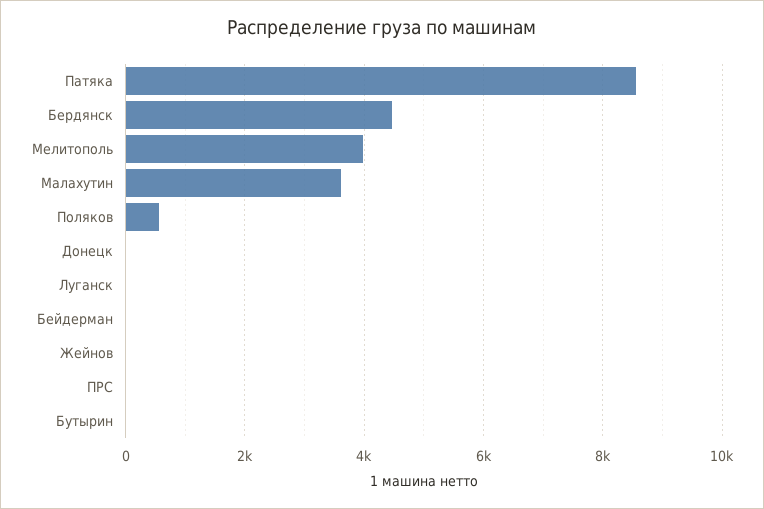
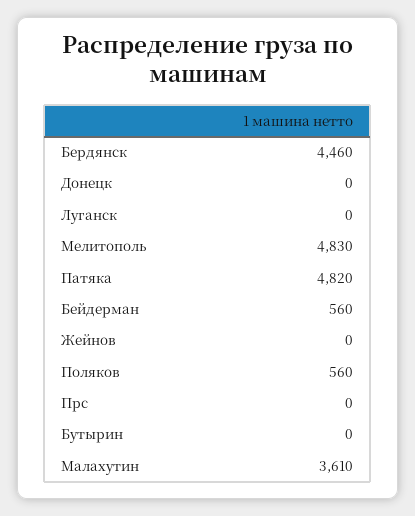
  {
-   "Патяка": 8600,
+   "Патяка": 4820,
    "Бердянск": 4460,
-   "Мелитополь": 4000,
+   "Мелитополь": 4830,
    "Малахутин": 3610,
    "Поляков": 560,
    "Донецк": 0,
    "Луганск": 0,
-   "Бейдерман": 0,
+   "Бейдерман": 560,
    "Жейнов": 0,
    "ПРС": 0,
    "Бутырин": 0
  }

